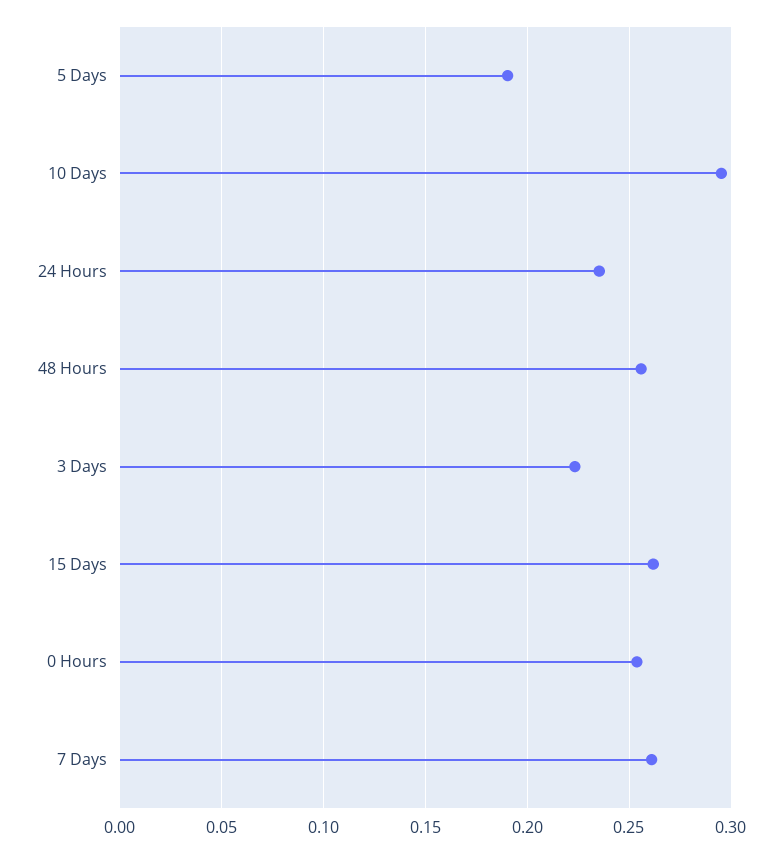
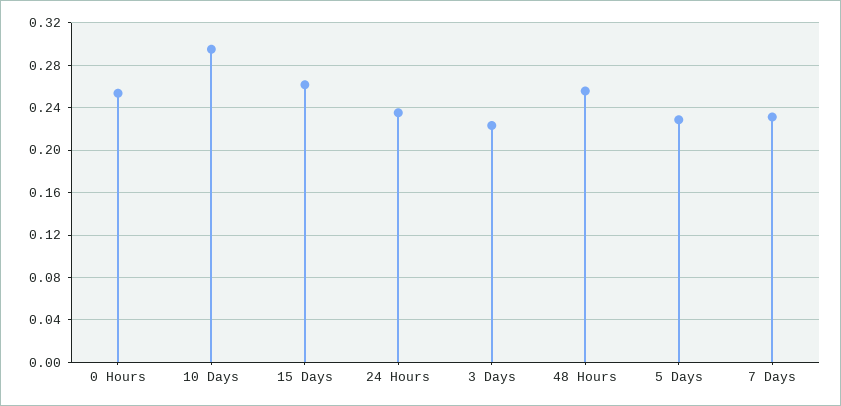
  {
-   "5 Days": 0.19,
+   "5 Days": 0.23,
    "10 Days": 0.295,
    "24 Hours": 0.235,
    "48 Hours": 0.255,
    "3 Days": 0.225,
    "15 Days": 0.26,
    "0 Hours": 0.255,
-   "7 Days": 0.26
+   "7 Days": 0.23
  }

